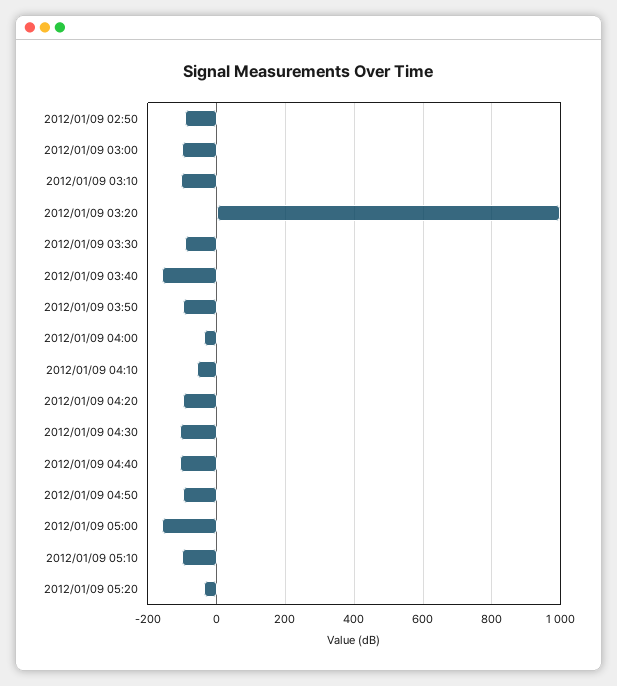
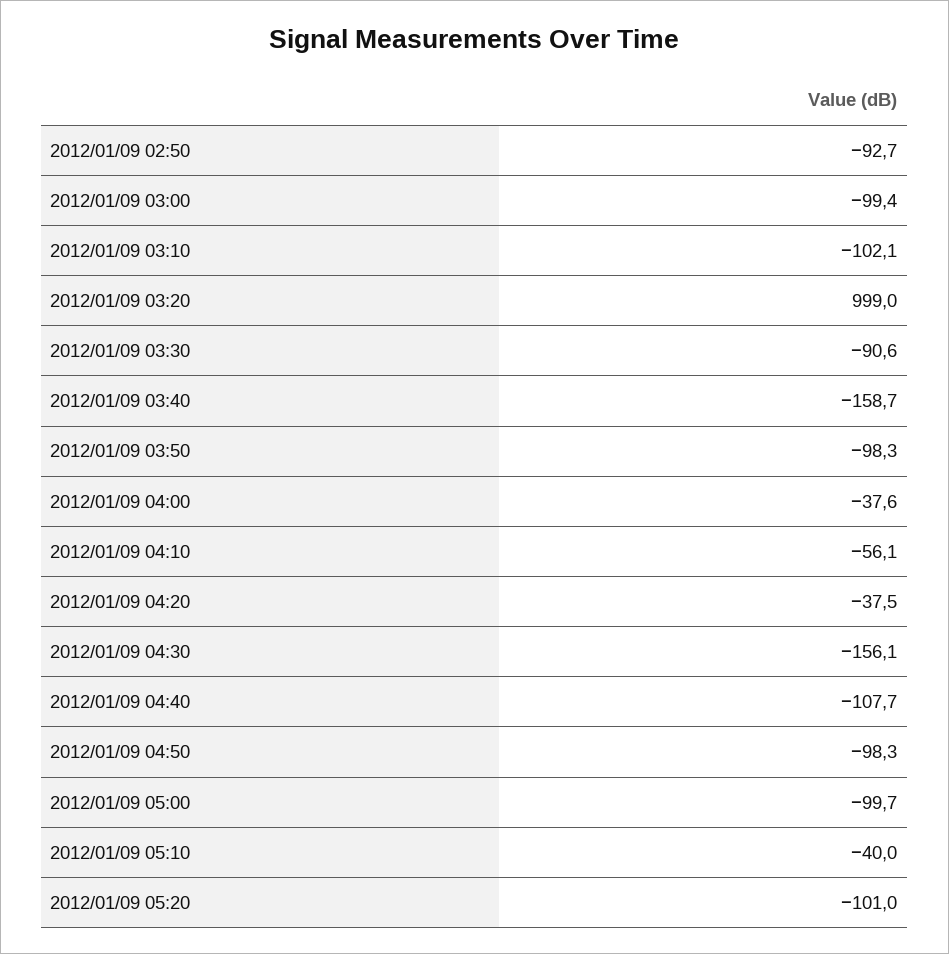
  {
    "2012/01/09 02:50": -92.7,
    "2012/01/09 03:00": -99.4,
    "2012/01/09 03:10": -102.1,
    "2012/01/09 03:20": 999,
    "2012/01/09 03:30": -90.6,
    "2012/01/09 03:40": -158.7,
    "2012/01/09 03:50": -98.3,
    "2012/01/09 04:00": -37.6,
    "2012/01/09 04:10": -56.1,
-   "2012/01/09 04:20": -100,
+   "2012/01/09 04:20": -37.5,
-   "2012/01/09 04:30": -100,
+   "2012/01/09 04:30": -156.1,
    "2012/01/09 04:40": -107.7,
    "2012/01/09 04:50": -98.3,
-   "2012/01/09 05:00": -160,
+   "2012/01/09 05:00": -99.7,
-   "2012/01/09 05:10": -100,
+   "2012/01/09 05:10": -40,
-   "2012/01/09 05:20": -40
+   "2012/01/09 05:20": -101
  }

